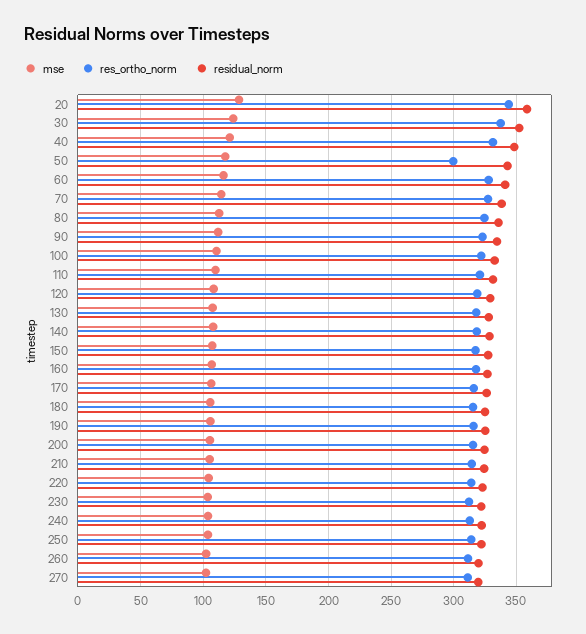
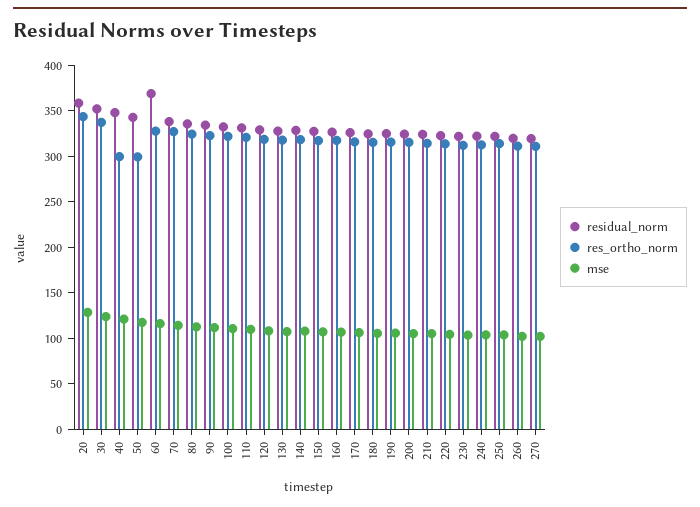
  {
    "mse": {
      "20": 130,
      "30": 125,
      "40": 120,
      "50": 120,
      "60": 115,
      "70": 115,
      "80": 115,
      "90": 110,
      "100": 110,
      "110": 110,
      "120": 110,
      "130": 110,
      "140": 110,
      "150": 105,
      "160": 105,
      "170": 105,
      "180": 105,
      "190": 105,
      "200": 105,
      "210": 105,
      "220": 105,
      "230": 105,
      "240": 105,
      "250": 105,
      "260": 100,
      "270": 100
    },
    "res_ortho_norm": {
      "20": 345,
      "30": 335,
-     "40": 330,
+     "40": 300,
      "50": 300,
      "60": 330,
      "70": 325,
      "80": 325,
      "90": 325,
      "100": 320,
      "110": 320,
      "120": 320,
      "130": 320,
      "140": 320,
      "150": 315,
      "160": 320,
      "170": 315,
      "180": 315,
      "190": 315,
      "200": 315,
      "210": 315,
      "220": 315,
      "230": 310,
      "240": 315,
      "250": 315,
      "260": 310,
      "270": 310
    },
    "residual_norm": {
      "20": 360,
      "30": 350,
      "40": 350,
      "50": 345,
-     "60": 340,
+     "60": 370,
      "70": 340,
      "80": 335,
      "90": 335,
      "100": 335,
      "110": 330,
      "120": 330,
      "130": 330,
      "140": 330,
      "150": 325,
      "160": 325,
      "170": 325,
      "180": 325,
      "190": 325,
      "200": 325,
      "210": 325,
      "220": 325,
      "230": 320,
      "240": 320,
      "250": 320,
      "260": 320,
      "270": 320
    }
  }

